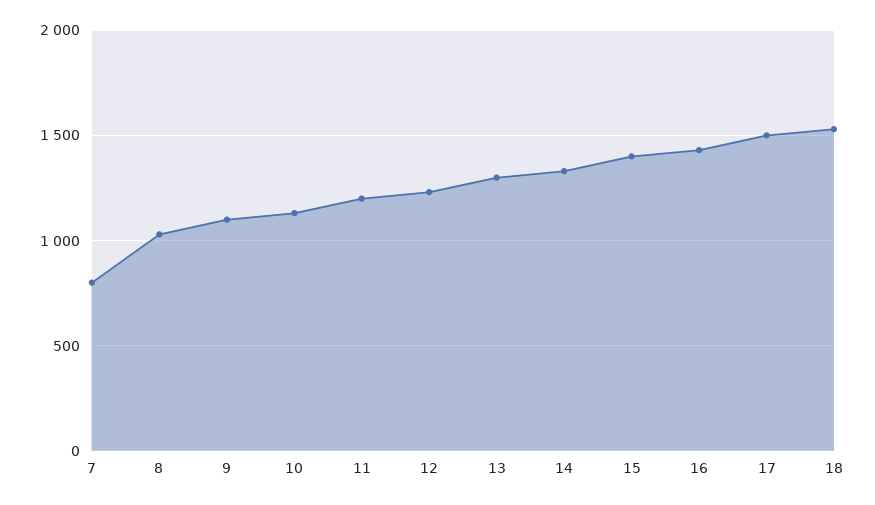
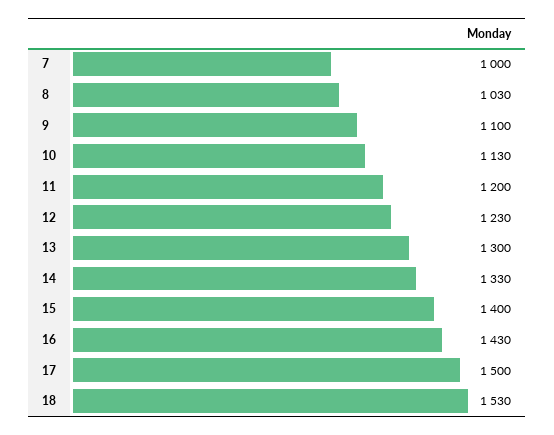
  {
-   "7": 800,
+   "7": 1000,
    "8": 1030,
    "9": 1100,
    "10": 1130,
    "11": 1200,
    "12": 1230,
    "13": 1300,
    "14": 1330,
    "15": 1400,
    "16": 1430,
    "17": 1500,
    "18": 1530
  }

